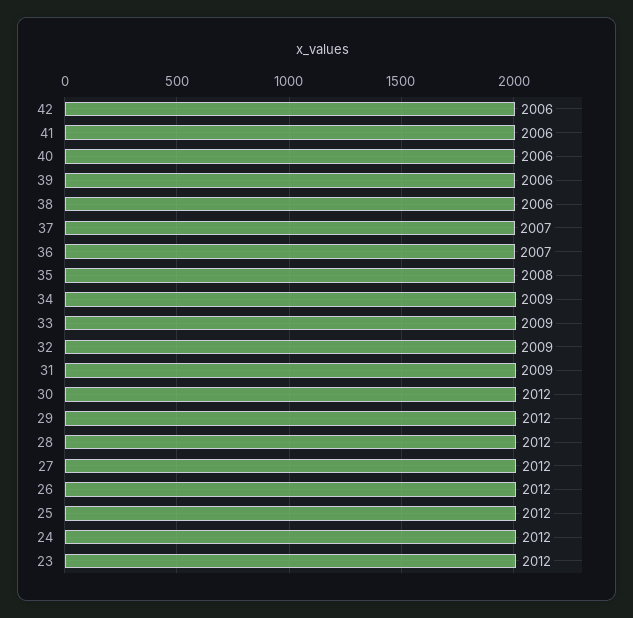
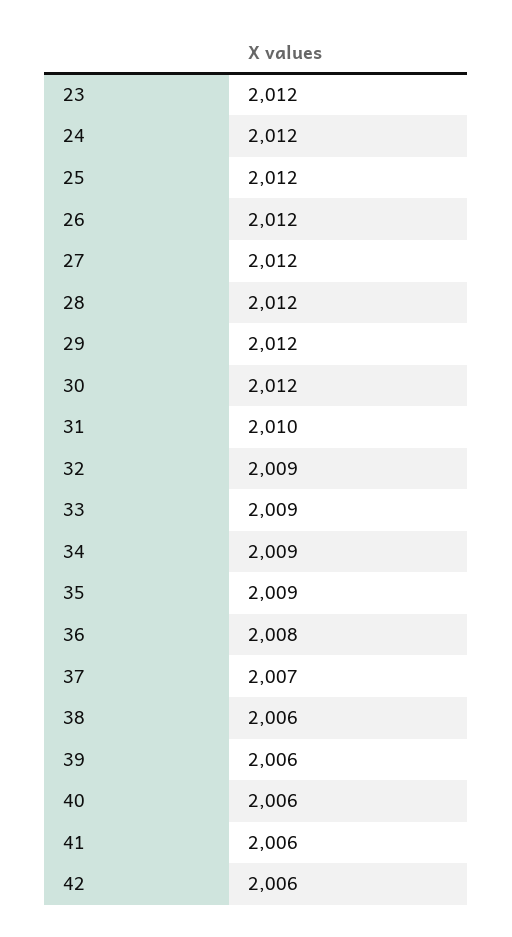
  {
    "42": 2006,
    "41": 2006,
    "40": 2006,
    "39": 2006,
    "38": 2006,
    "37": 2007,
-   "36": 2007,
+   "36": 2008,
-   "35": 2008,
+   "35": 2009,
    "34": 2009,
    "33": 2009,
    "32": 2009,
-   "31": 2009,
+   "31": 2010,
    "30": 2012,
    "29": 2012,
    "28": 2012,
    "27": 2012,
    "26": 2012,
    "25": 2012,
    "24": 2012,
    "23": 2012
  }

